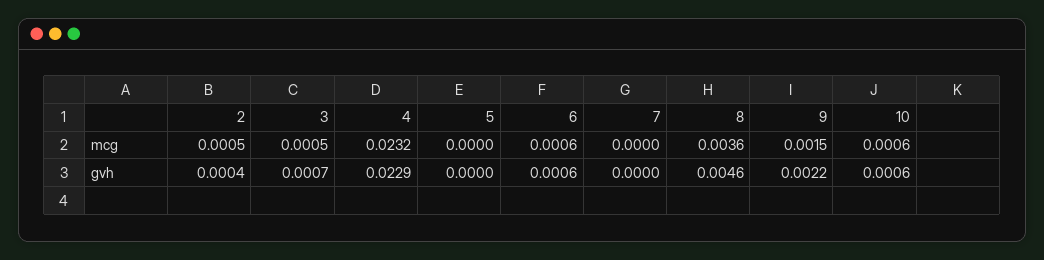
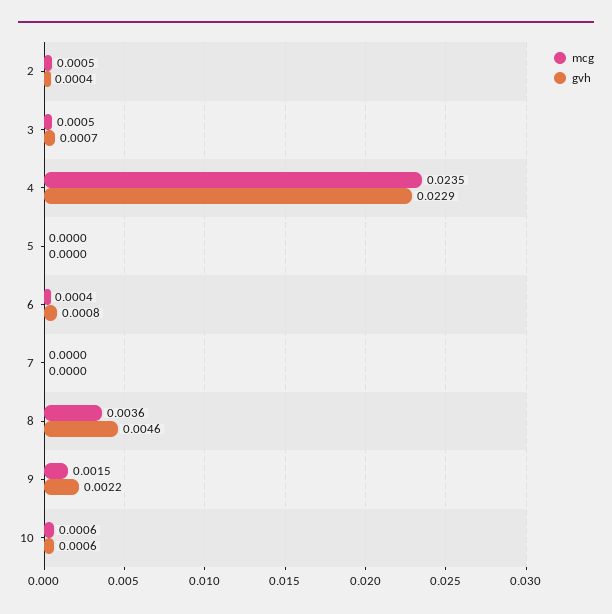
  {
    "mcg": {
      "2": 0.0005,
      "3": 0.0005,
-     "4": 0.0232,
+     "4": 0.0235,
      "5": 0,
-     "6": 0.0006,
+     "6": 0.0004,
      "7": 0,
      "8": 0.0036,
      "9": 0.0015,
      "10": 0.0006
    },
    "gvh": {
      "2": 0.0004,
      "3": 0.0007,
      "4": 0.0229,
      "5": 0,
-     "6": 0.0006,
+     "6": 0.0008,
      "7": 0,
      "8": 0.0046,
      "9": 0.0022,
      "10": 0.0006
    }
  }

